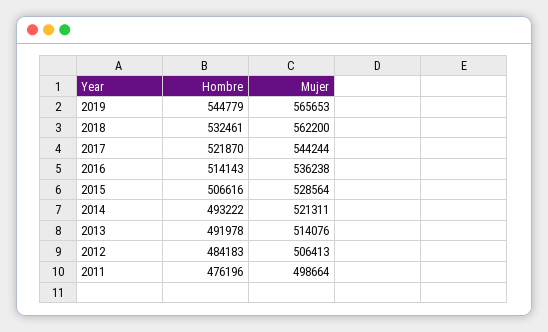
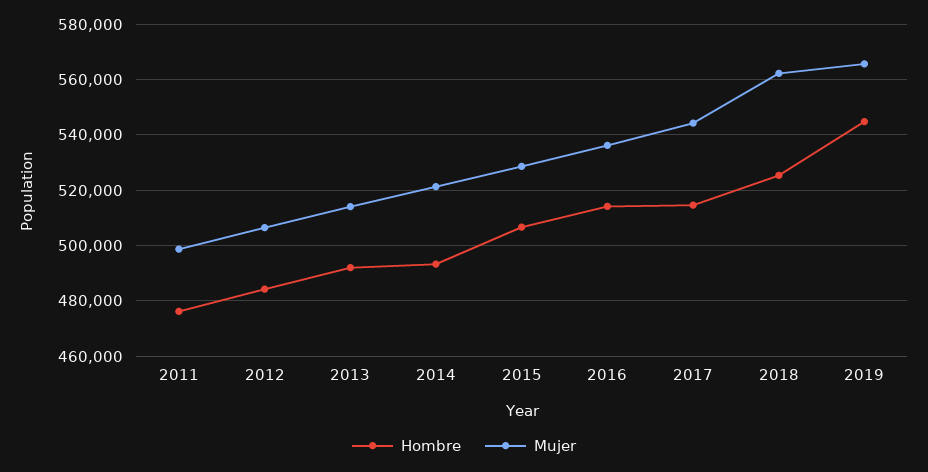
  {
    "Hombre": {
      "2019": 544779,
-     "2018": 532461,
+     "2018": 525000,
-     "2017": 521870,
+     "2017": 515000,
      "2016": 514143,
      "2015": 506616,
      "2014": 493222,
      "2013": 491978,
      "2012": 484183,
      "2011": 476196
    },
    "Mujer": {
      "2019": 565653,
      "2018": 562200,
      "2017": 544244,
      "2016": 536238,
      "2015": 528564,
      "2014": 521311,
      "2013": 514076,
      "2012": 506413,
      "2011": 498664
    }
  }

